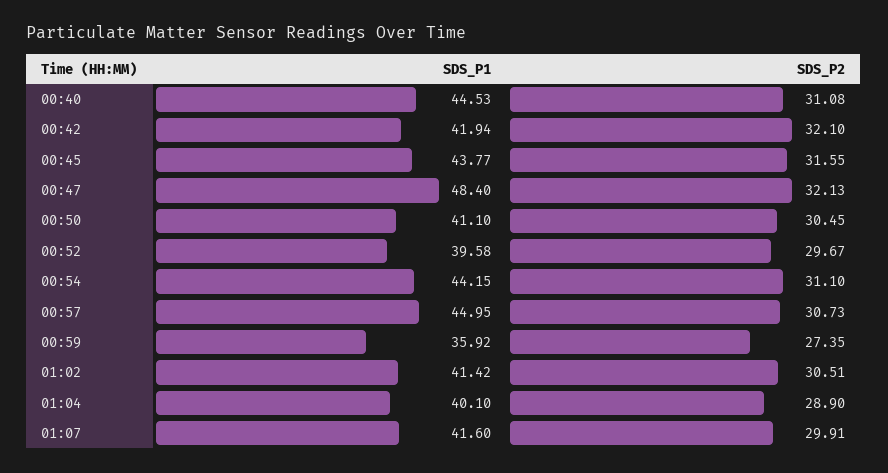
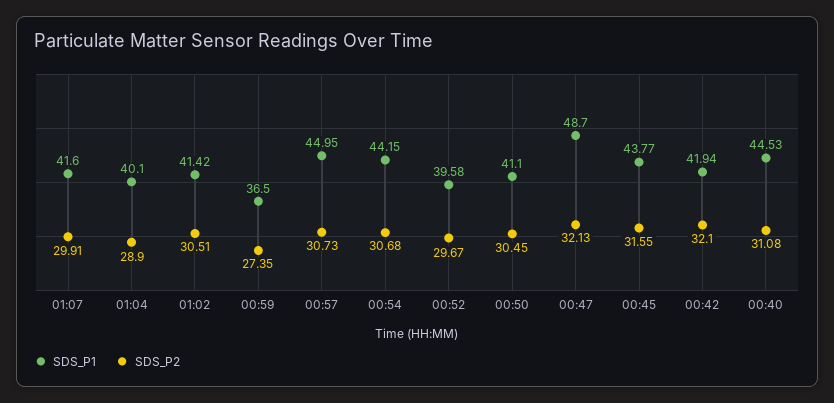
  {
    "SDS_P1": {
      "00:40": 44.53,
      "00:42": 41.94,
      "00:45": 43.77,
-     "00:47": 48.4,
+     "00:47": 48.7,
      "00:50": 41.1,
      "00:52": 39.58,
      "00:54": 44.15,
      "00:57": 44.95,
-     "00:59": 35.92,
+     "00:59": 36.5,
      "01:02": 41.42,
      "01:04": 40.1,
      "01:07": 41.6
    },
    "SDS_P2": {
      "00:40": 31.08,
      "00:42": 32.1,
      "00:45": 31.55,
      "00:47": 32.13,
      "00:50": 30.45,
      "00:52": 29.67,
-     "00:54": 31.1,
+     "00:54": 30.68,
      "00:57": 30.73,
      "00:59": 27.35,
      "01:02": 30.51,
      "01:04": 28.9,
      "01:07": 29.91
    }
  }

